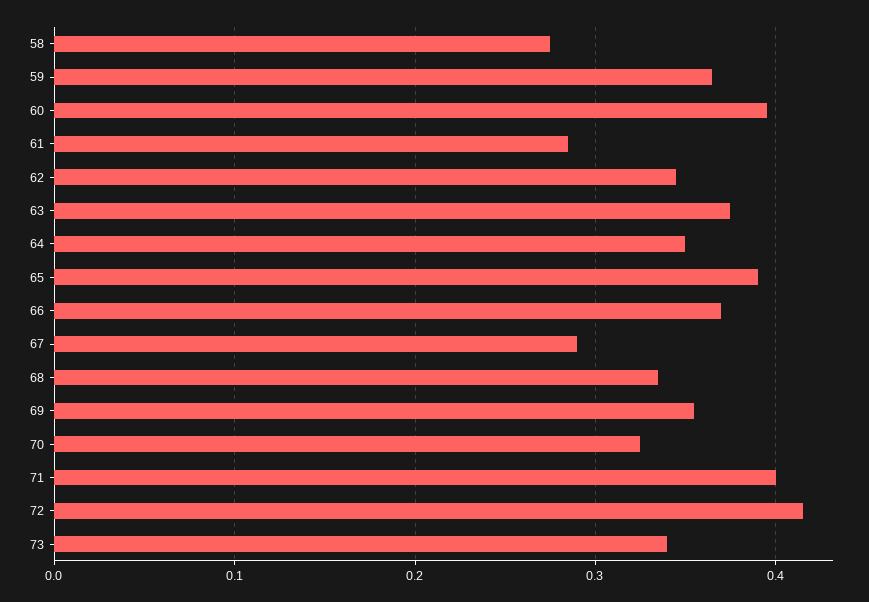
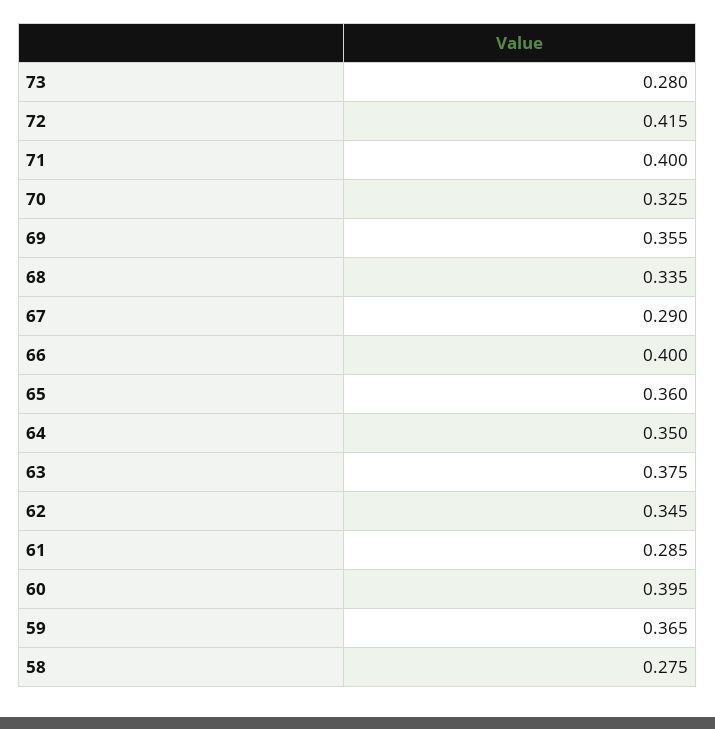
  {
    "58": 0.275,
    "59": 0.365,
    "60": 0.395,
    "61": 0.285,
    "62": 0.345,
    "63": 0.375,
    "64": 0.35,
-   "65": 0.39,
+   "65": 0.36,
-   "66": 0.37,
+   "66": 0.4,
    "67": 0.29,
    "68": 0.335,
    "69": 0.355,
    "70": 0.325,
    "71": 0.4,
    "72": 0.415,
-   "73": 0.34
+   "73": 0.28
  }

